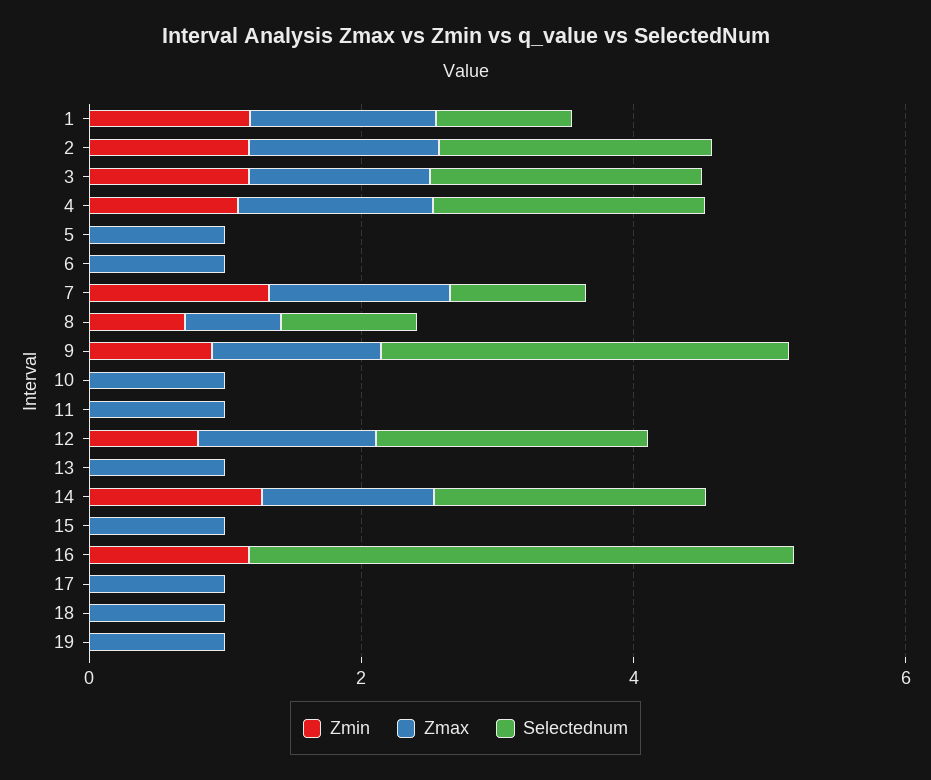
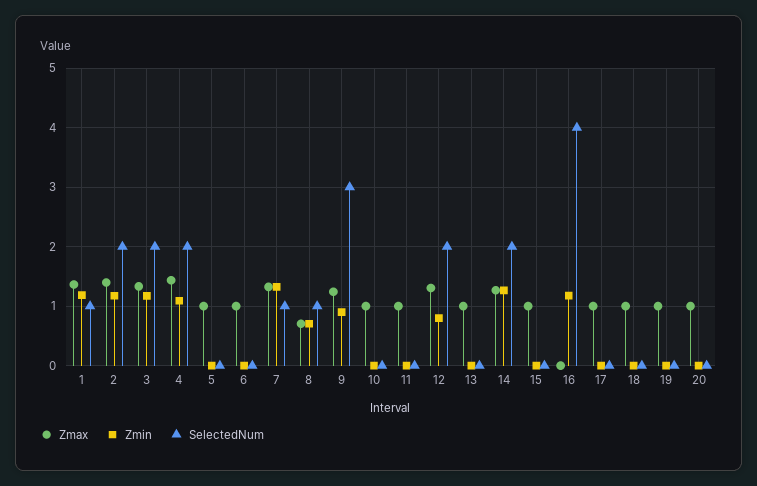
  {
    "Zmin": {
      "1": 1.2,
      "2": 1.2,
      "3": 1.2,
      "4": 1,
      "5": 0,
      "6": 0,
      "7": 1.4,
      "8": 0.8,
      "9": 1,
      "10": 0,
      "11": 0,
      "12": 0.8,
      "13": 0,
      "14": 1.2,
      "15": 0,
      "16": 1.2,
      "17": 0,
      "18": 0,
-     "19": 0
+     "19": 0,
+     "20": 0
    },
    "Zmax": {
      "1": 1.4,
      "2": 1.4,
      "3": 1.4,
      "4": 1.4,
      "5": 1,
      "6": 1,
      "7": 1.4,
      "8": 0.8,
      "9": 1.2,
      "10": 1,
      "11": 1,
      "12": 1.4,
      "13": 1,
      "14": 1.2,
      "15": 1,
      "16": 0,
      "17": 1,
      "18": 1,
-     "19": 1
+     "19": 1,
+     "20": 1
    },
    "Selectednum": {
      "1": 1,
      "2": 2,
      "3": 2,
      "4": 2,
      "5": 0,
      "6": 0,
      "7": 1,
      "8": 1,
      "9": 3,
      "10": 0,
      "11": 0,
      "12": 2,
      "13": 0,
      "14": 2,
      "15": 0,
      "16": 4,
      "17": 0,
      "18": 0,
-     "19": 0
+     "19": 0,
+     "20": 0
    }
  }

